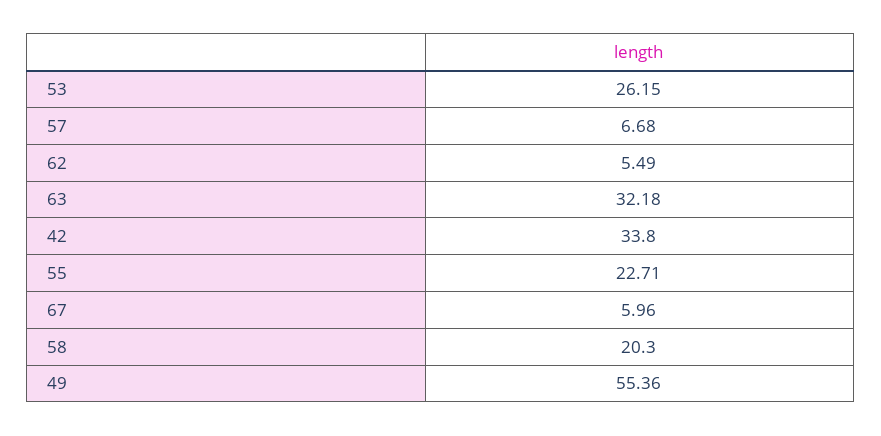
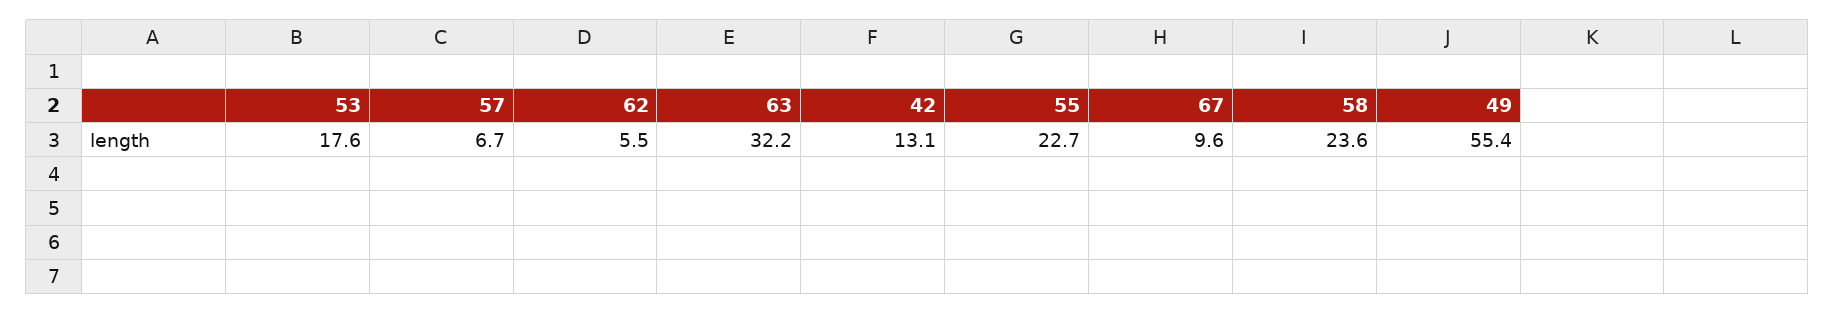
  {
-   "53": 26.15,
+   "53": 17.6,
    "57": 6.68,
    "62": 5.49,
    "63": 32.18,
-   "42": 33.8,
+   "42": 13.1,
    "55": 22.71,
-   "67": 5.96,
+   "67": 9.6,
-   "58": 20.3,
+   "58": 23.6,
    "49": 55.36
  }

